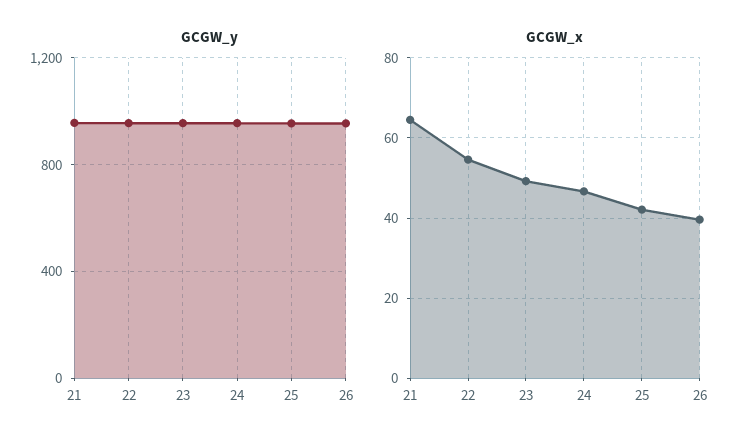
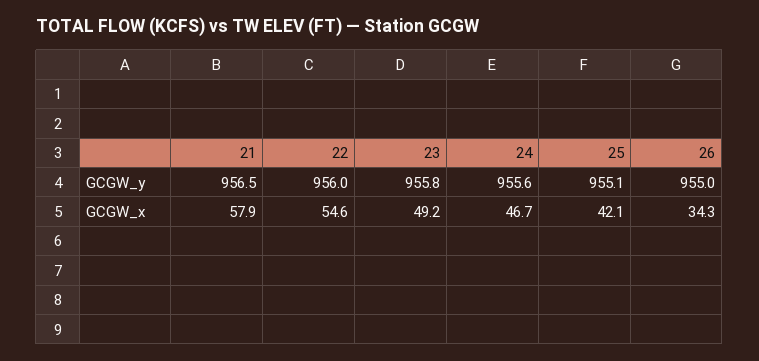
  {
    "GCGW_y": {
      "21": 956.5,
      "22": 956,
      "23": 955.8,
      "24": 955.6,
      "25": 955.1,
      "26": 955
    },
    "GCGW_x": {
-     "21": 64,
+     "21": 57.9,
      "22": 54.6,
      "23": 49.2,
      "24": 46.7,
      "25": 42.1,
-     "26": 40
+     "26": 34.3
    }
  }

